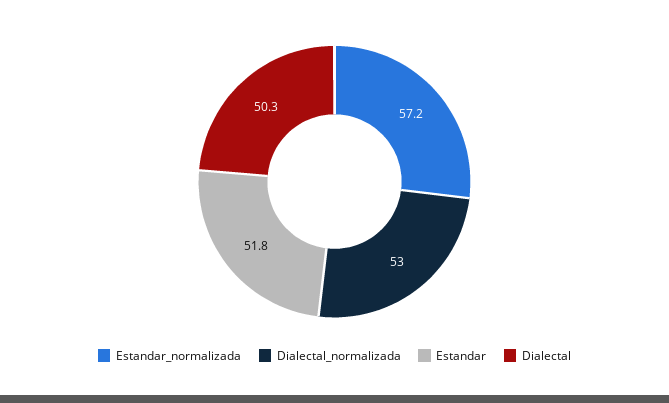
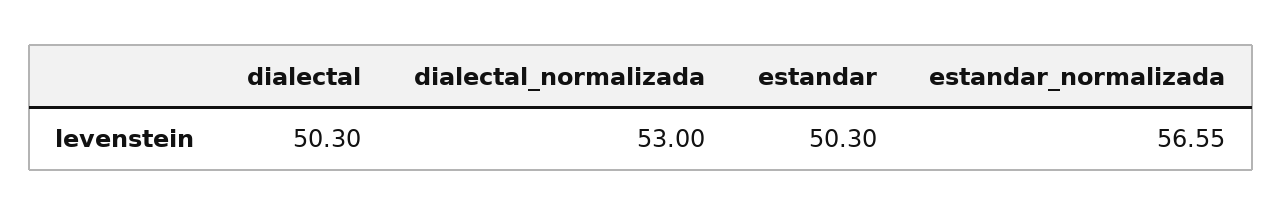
  {
-   "Estandar_normalizada": 57.2,
+   "Estandar_normalizada": 56.55,
    "Dialectal_normalizada": 53,
-   "Estandar": 51.8,
+   "Estandar": 50.3,
    "Dialectal": 50.3
  }

